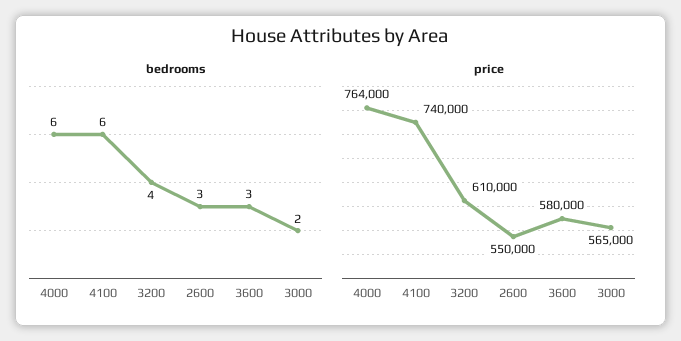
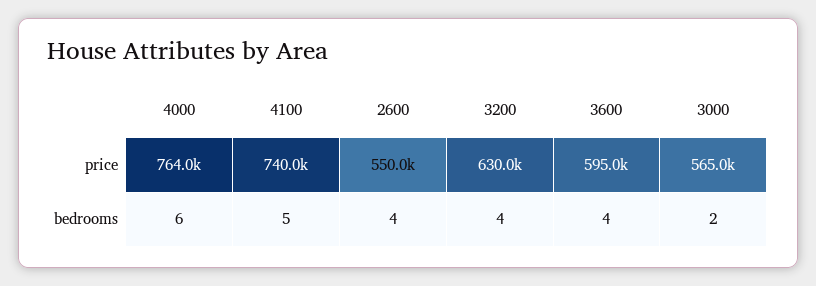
  {
    "bedrooms": {
      "4000": 6,
-     "4100": 6,
+     "4100": 5,
      "3200": 4,
-     "2600": 3,
+     "2600": 4,
-     "3600": 3,
+     "3600": 4,
      "3000": 2
    },
    "price": {
      "4000": 764000,
      "4100": 740000,
-     "3200": 610000,
+     "3200": 630000,
      "2600": 550000,
-     "3600": 580000,
+     "3600": 595000,
      "3000": 565000
    }
  }

